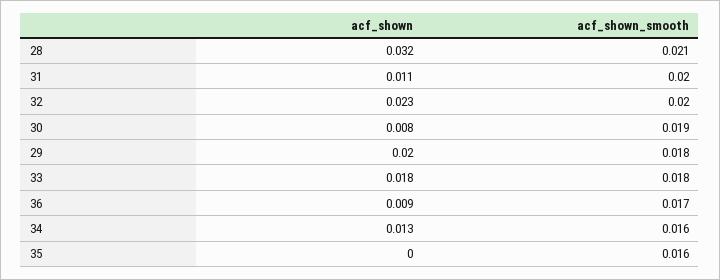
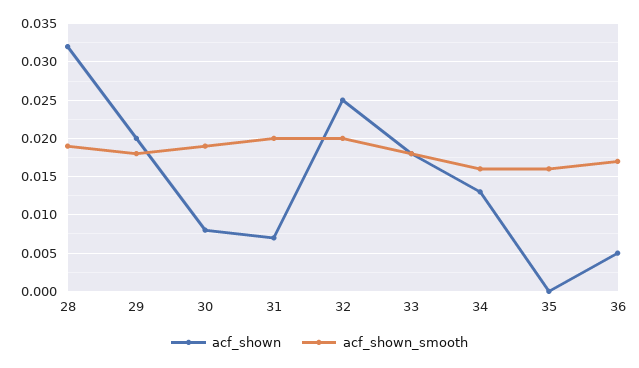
  {
    "acf_shown": {
      "28": 0.032,
-     "31": 0.011,
+     "31": 0.007,
-     "32": 0.023,
+     "32": 0.025,
      "30": 0.008,
      "29": 0.02,
      "33": 0.018,
-     "36": 0.009,
+     "36": 0.005,
      "34": 0.013,
      "35": 0
    },
    "acf_shown_smooth": {
-     "28": 0.021,
+     "28": 0.019,
      "31": 0.02,
      "32": 0.02,
      "30": 0.019,
      "29": 0.018,
      "33": 0.018,
      "36": 0.017,
      "34": 0.016,
      "35": 0.016
    }
  }

